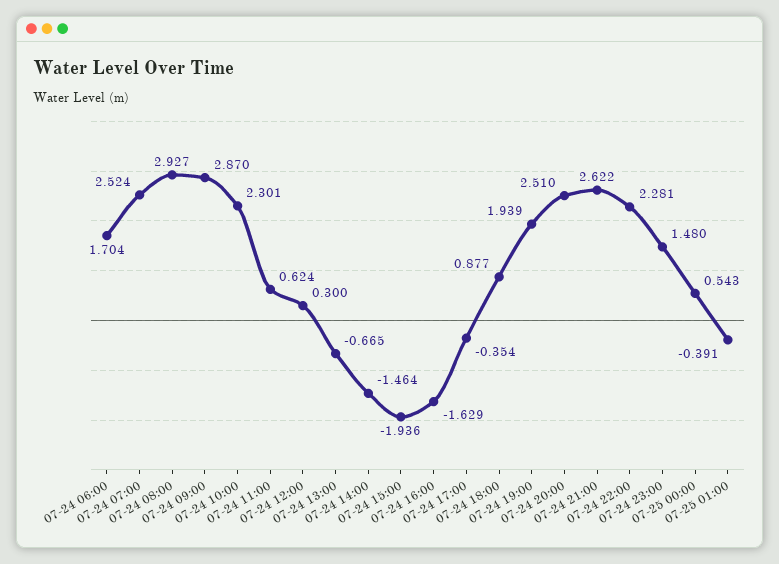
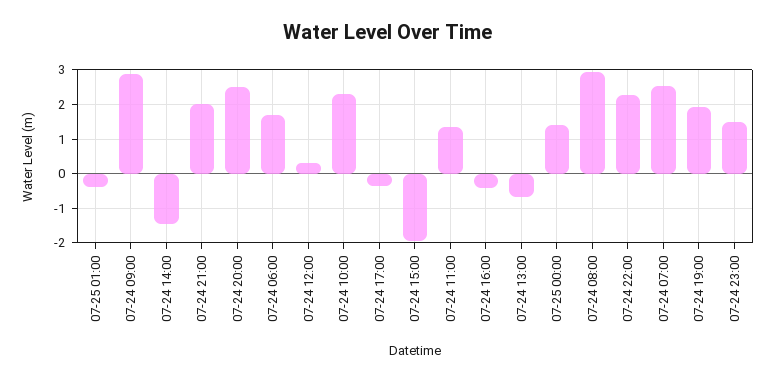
  {
    "07-24 06:00": 1.704,
    "07-24 07:00": 2.524,
    "07-24 08:00": 2.927,
    "07-24 09:00": 2.87,
    "07-24 10:00": 2.301,
-   "07-24 11:00": 0.624,
+   "07-24 11:00": 1.4,
    "07-24 12:00": 0.3,
    "07-24 13:00": -0.665,
    "07-24 14:00": -1.464,
    "07-24 15:00": -1.936,
-   "07-24 16:00": -1.629,
+   "07-24 16:00": -0.4,
    "07-24 17:00": -0.354,
-   "07-24 18:00": 0.877,
    "07-24 19:00": 1.939,
    "07-24 20:00": 2.51,
-   "07-24 21:00": 2.622,
+   "07-24 21:00": 2,
    "07-24 22:00": 2.281,
    "07-24 23:00": 1.48,
-   "07-25 00:00": 0.543,
+   "07-25 00:00": 1.4,
    "07-25 01:00": -0.391
  }

